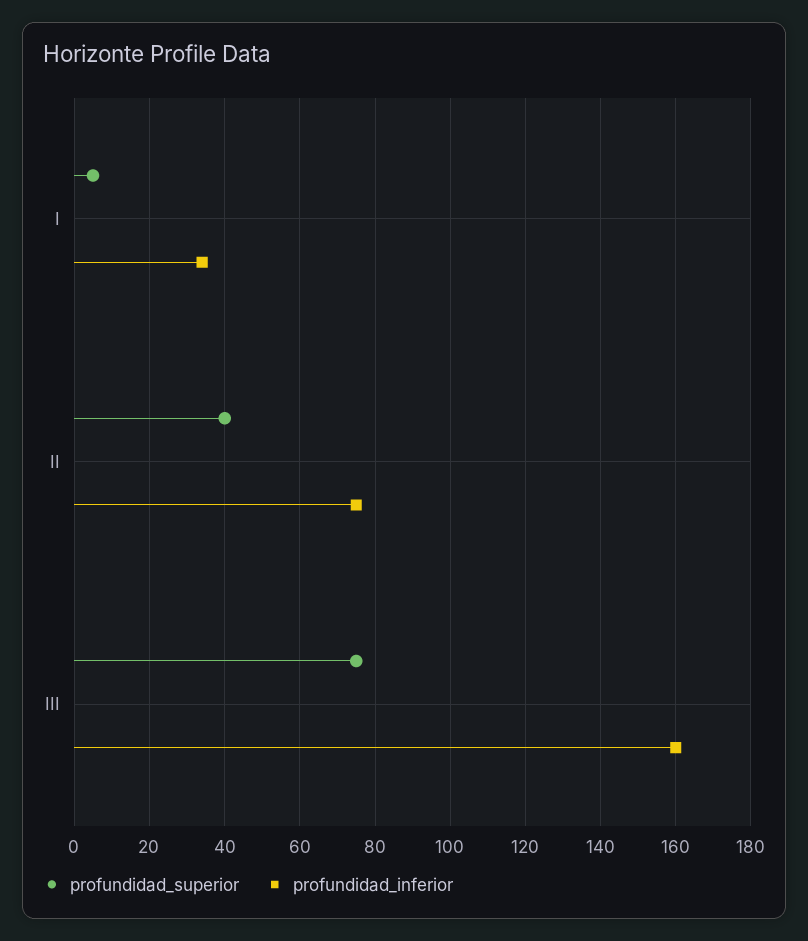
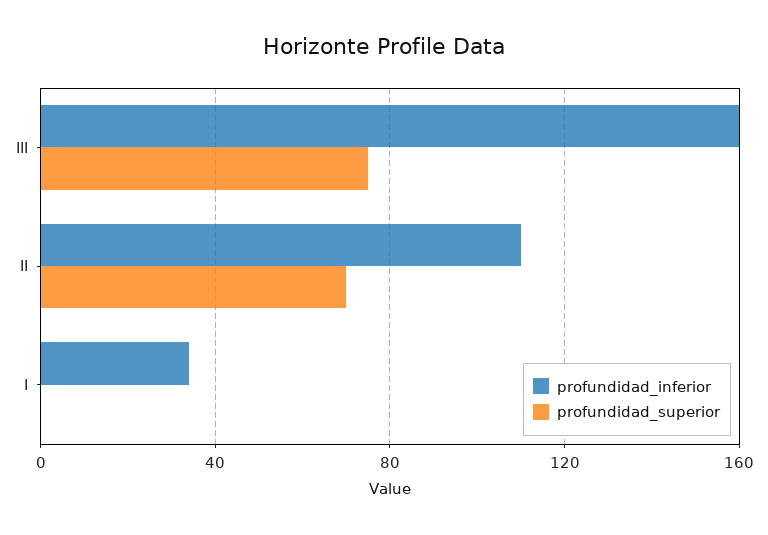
  {
    "profundidad_superior": {
-     "I": 5,
+     "I": 0,
-     "II": 40,
+     "II": 70,
      "III": 75
    },
    "profundidad_inferior": {
      "I": 35,
-     "II": 75,
+     "II": 110,
      "III": 160
    }
  }

